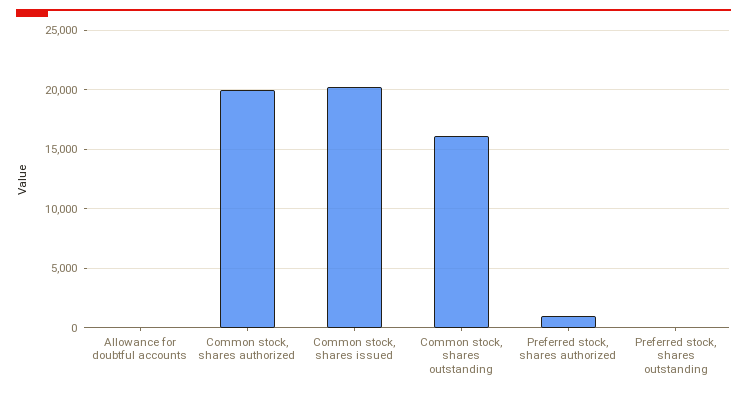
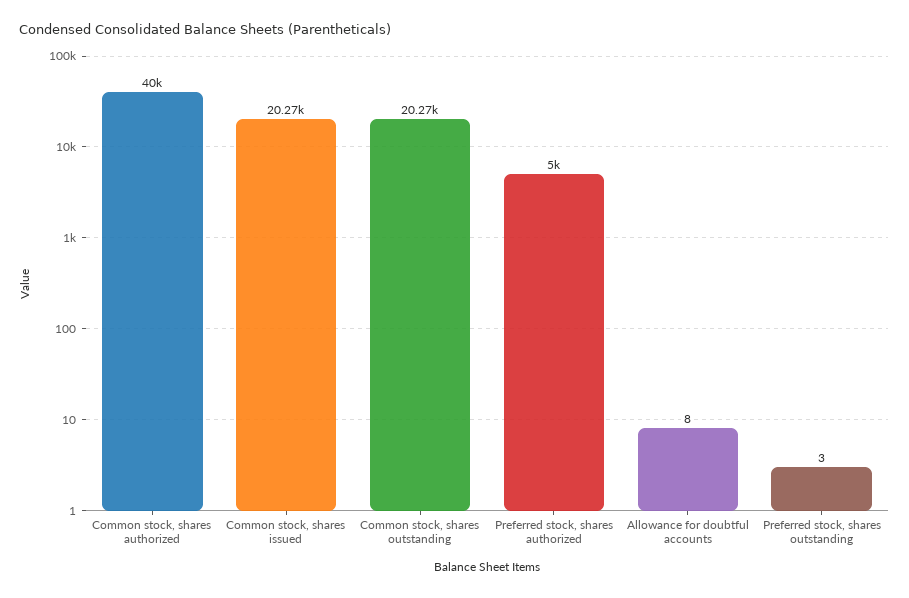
  {
    "Allowance for doubtful accounts": 8,
-   "Common stock, shares authorized": 20000,
+   "Common stock, shares authorized": 40000,
    "Common stock, shares issued": 20270,
-   "Common stock, shares outstanding": 16000,
+   "Common stock, shares outstanding": 20270,
-   "Preferred stock, shares authorized": 1000,
+   "Preferred stock, shares authorized": 5000,
    "Preferred stock, shares outstanding": 3
  }

